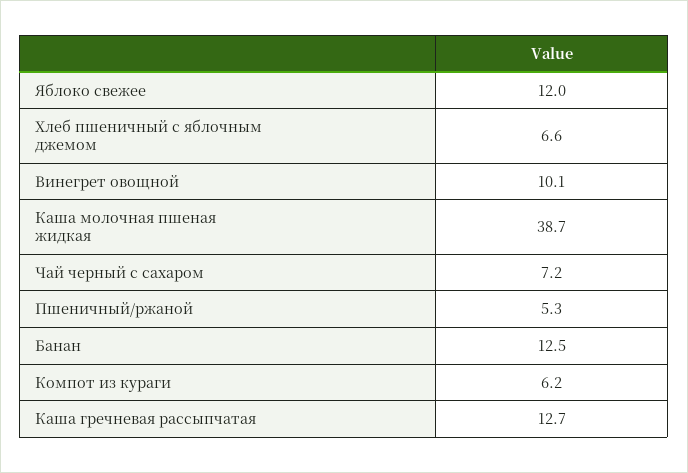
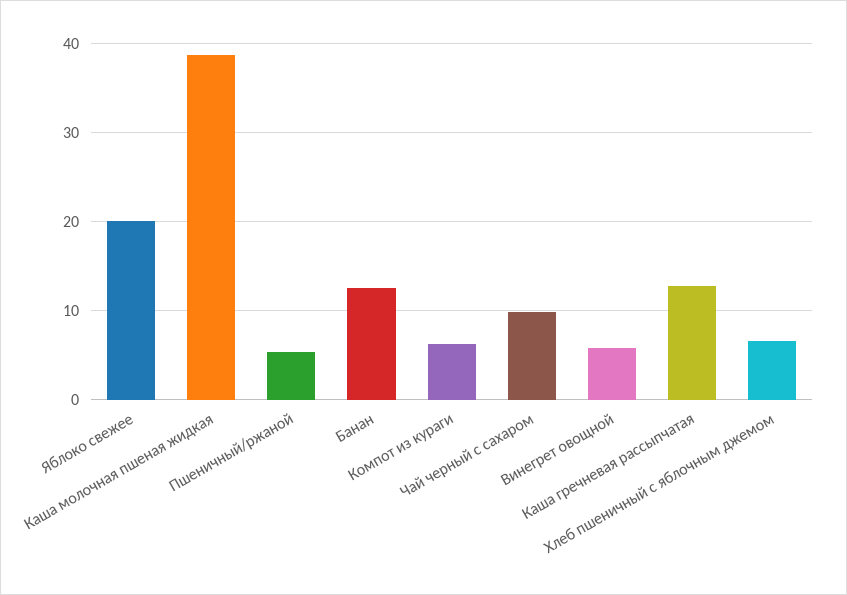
  {
-   "Яблоко свежее": 12,
+   "Яблоко свежее": 20,
    "Хлеб пшеничный с яблочным джемом": 6.6,
-   "Винегрет овощной": 10.1,
+   "Винегрет овощной": 6,
    "Каша молочная пшеная жидкая": 38.7,
-   "Чай черный с сахаром": 7.2,
+   "Чай черный с сахаром": 10,
    "Пшеничный/ржаной": 5.3,
    "Банан": 12.5,
    "Компот из кураги": 6.2,
    "Каша гречневая рассыпчатая": 12.7
  }

